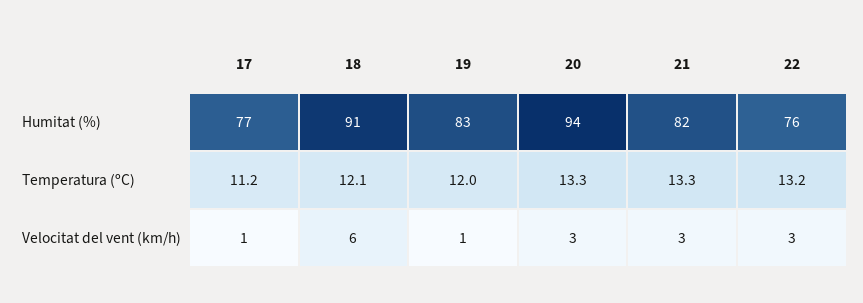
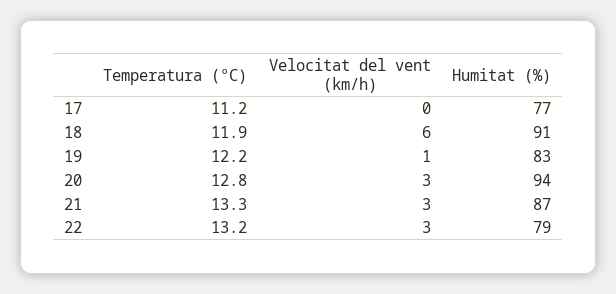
  {
    "17": {
      "Humitat (%)": 77,
      "Temperatura (ºC)": 11.2,
-     "Velocitat del vent (km/h)": 1
+     "Velocitat del vent (km/h)": 0
    },
    "18": {
      "Humitat (%)": 91,
-     "Temperatura (ºC)": 12.1,
+     "Temperatura (ºC)": 11.9,
      "Velocitat del vent (km/h)": 6
    },
    "19": {
      "Humitat (%)": 83,
-     "Temperatura (ºC)": 12,
+     "Temperatura (ºC)": 12.2,
      "Velocitat del vent (km/h)": 1
    },
    "20": {
      "Humitat (%)": 94,
-     "Temperatura (ºC)": 13.3,
+     "Temperatura (ºC)": 12.8,
      "Velocitat del vent (km/h)": 3
    },
    "21": {
-     "Humitat (%)": 82,
+     "Humitat (%)": 87,
      "Temperatura (ºC)": 13.3,
      "Velocitat del vent (km/h)": 3
    },
    "22": {
-     "Humitat (%)": 76,
+     "Humitat (%)": 79,
      "Temperatura (ºC)": 13.2,
      "Velocitat del vent (km/h)": 3
    }
  }

